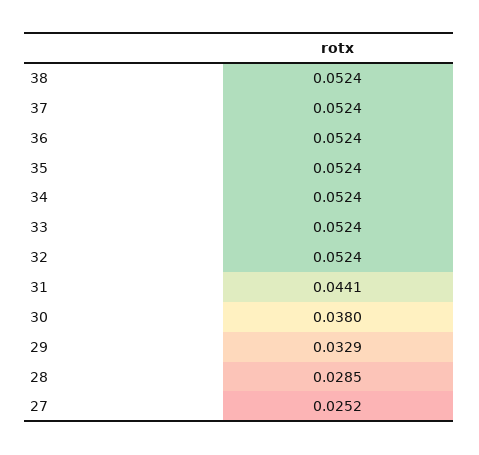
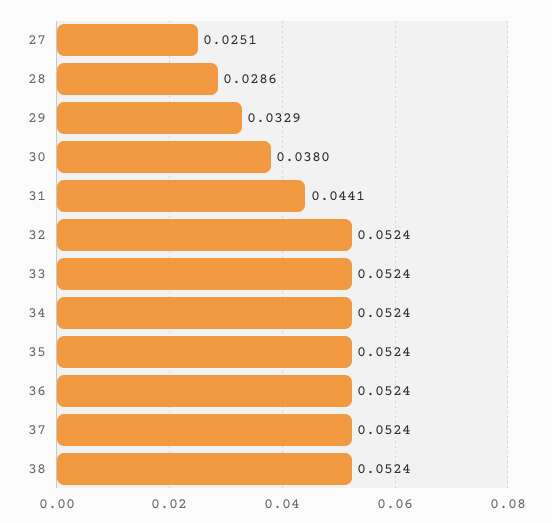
  {
    "38": 0.0524,
    "37": 0.0524,
    "36": 0.0524,
    "35": 0.0524,
    "34": 0.0524,
    "33": 0.0524,
    "32": 0.0524,
    "31": 0.0441,
    "30": 0.038,
    "29": 0.0329,
-   "28": 0.0285,
+   "28": 0.0286,
-   "27": 0.0252
+   "27": 0.0251
  }

